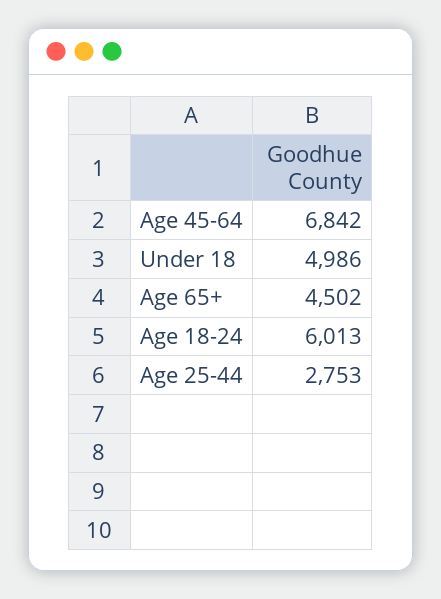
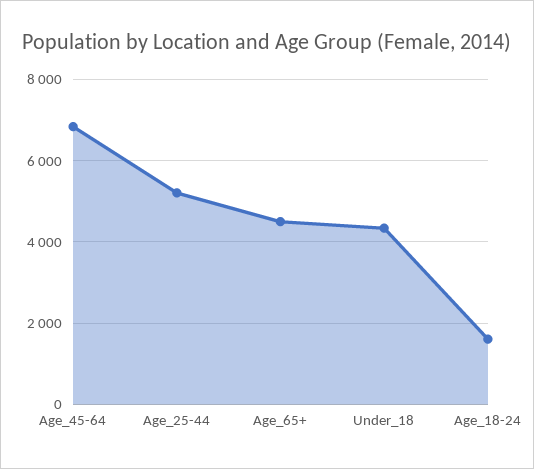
  {
    "Age 45-64": 6842,
-   "Under 18": 4986,
+   "Under 18": 4400,
    "Age 65+": 4502,
-   "Age 18-24": 6013,
+   "Age 18-24": 1600,
-   "Age 25-44": 2753
+   "Age 25-44": 5200
  }

